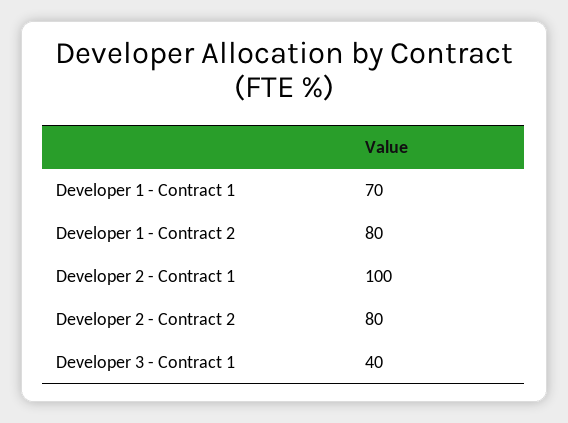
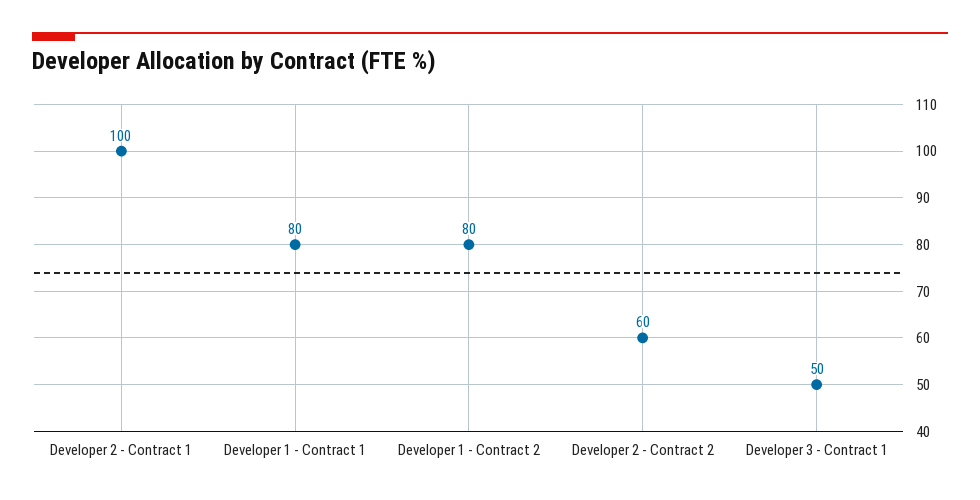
  {
-   "Developer 1 - Contract 1": 70,
+   "Developer 1 - Contract 1": 80,
    "Developer 1 - Contract 2": 80,
    "Developer 2 - Contract 1": 100,
-   "Developer 2 - Contract 2": 80,
+   "Developer 2 - Contract 2": 60,
-   "Developer 3 - Contract 1": 40
+   "Developer 3 - Contract 1": 50
  }

